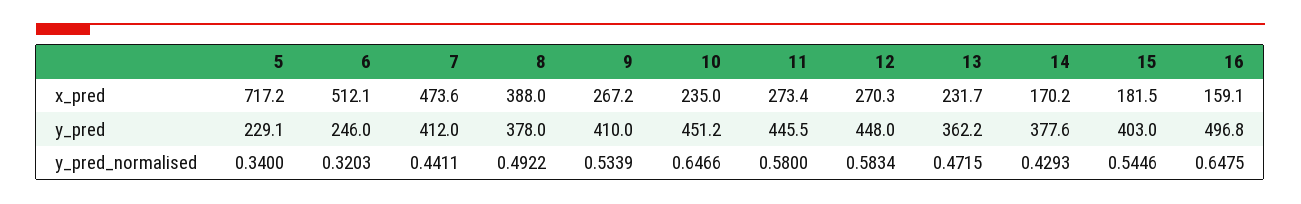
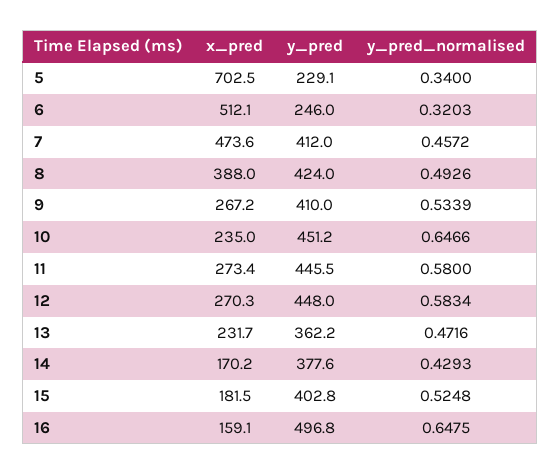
  {
    "5": {
-     "x_pred": 717.2,
+     "x_pred": 702.5,
      "y_pred": 229.1,
      "y_pred_normalised": 0.34
    },
    "6": {
      "x_pred": 512.1,
      "y_pred": 246,
      "y_pred_normalised": 0.3203
    },
    "7": {
      "x_pred": 473.6,
      "y_pred": 412,
-     "y_pred_normalised": 0.4411
+     "y_pred_normalised": 0.4572
    },
    "8": {
      "x_pred": 388,
-     "y_pred": 378,
+     "y_pred": 424,
-     "y_pred_normalised": 0.4922
+     "y_pred_normalised": 0.4926
    },
    "9": {
      "x_pred": 267.2,
      "y_pred": 410,
      "y_pred_normalised": 0.5339
    },
    "10": {
      "x_pred": 235,
      "y_pred": 451.2,
      "y_pred_normalised": 0.6466
    },
    "11": {
      "x_pred": 273.4,
      "y_pred": 445.5,
      "y_pred_normalised": 0.58
    },
    "12": {
      "x_pred": 270.3,
      "y_pred": 448,
      "y_pred_normalised": 0.5834
    },
    "13": {
      "x_pred": 231.7,
      "y_pred": 362.2,
-     "y_pred_normalised": 0.4715
+     "y_pred_normalised": 0.4716
    },
    "14": {
      "x_pred": 170.2,
      "y_pred": 377.6,
      "y_pred_normalised": 0.4293
    },
    "15": {
      "x_pred": 181.5,
-     "y_pred": 403,
+     "y_pred": 402.8,
-     "y_pred_normalised": 0.5446
+     "y_pred_normalised": 0.5248
    },
    "16": {
      "x_pred": 159.1,
      "y_pred": 496.8,
      "y_pred_normalised": 0.6475
    }
  }

